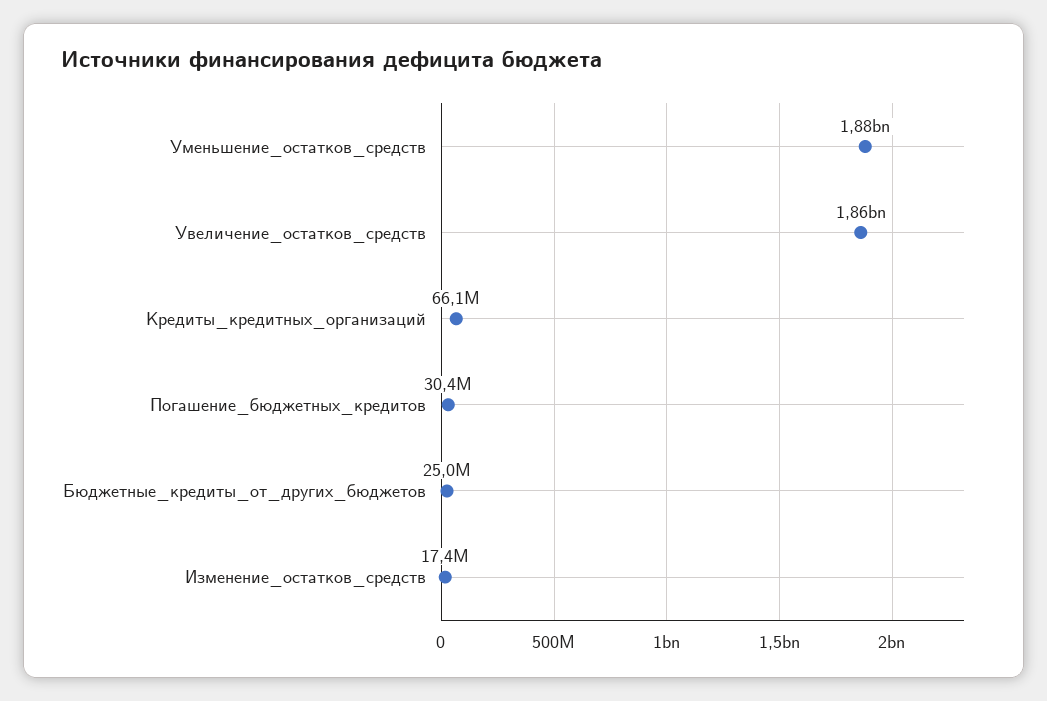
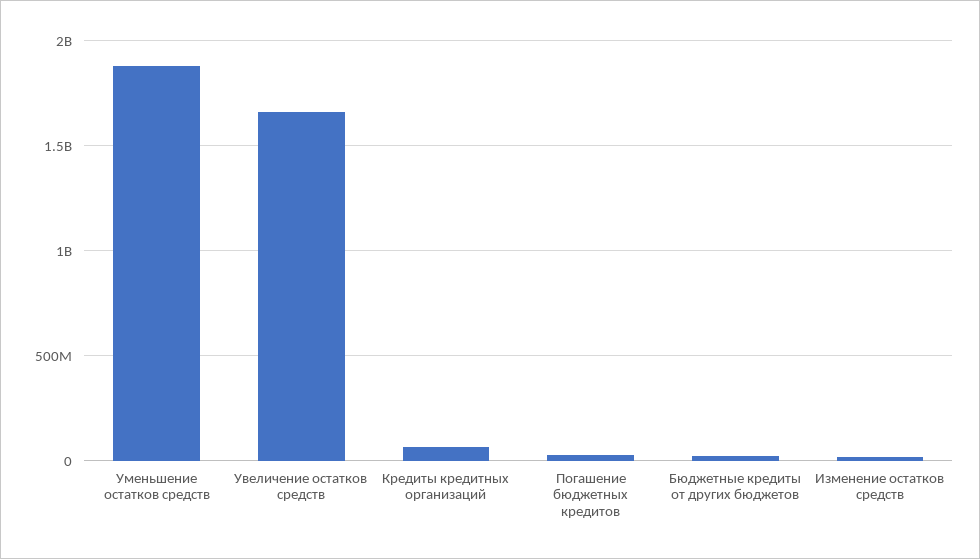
  {
    "Уменьшение_остатков_средств": 1880000000,
-   "Увеличение_остатков_средств": 1860000000,
+   "Увеличение_остатков_средств": 1650000000,
    "Кредиты_кредитных_организаций": 66100000,
    "Погашение_бюджетных_кредитов": 30400000,
    "Бюджетные_кредиты_от_других_бюджетов": 25000000,
    "Изменение_остатков_средств": 17400000
  }

